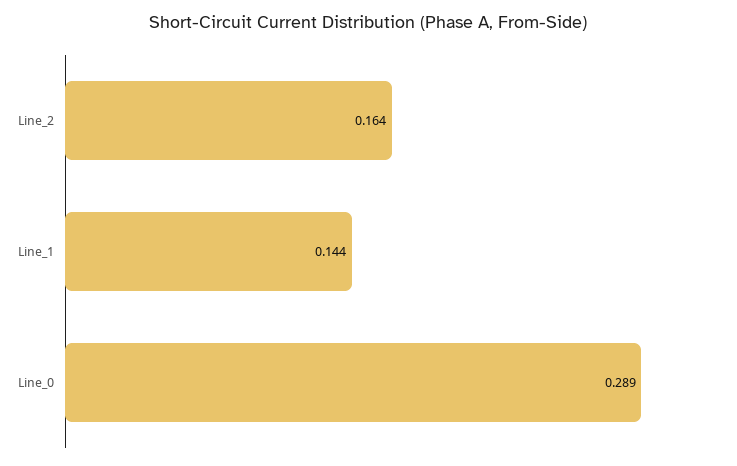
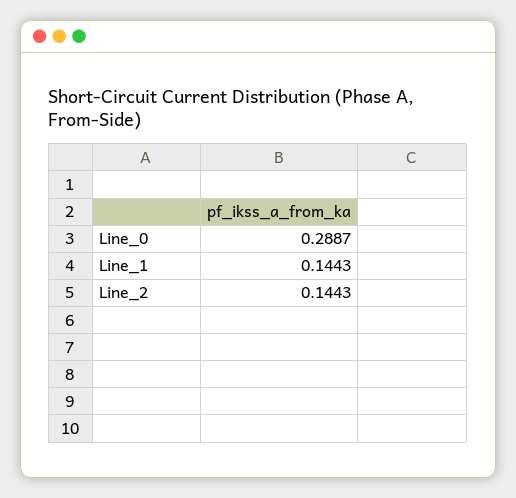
  {
-   "Line_2": 0.164,
+   "Line_2": 0.1443,
    "Line_1": 0.1443,
    "Line_0": 0.2887
  }

